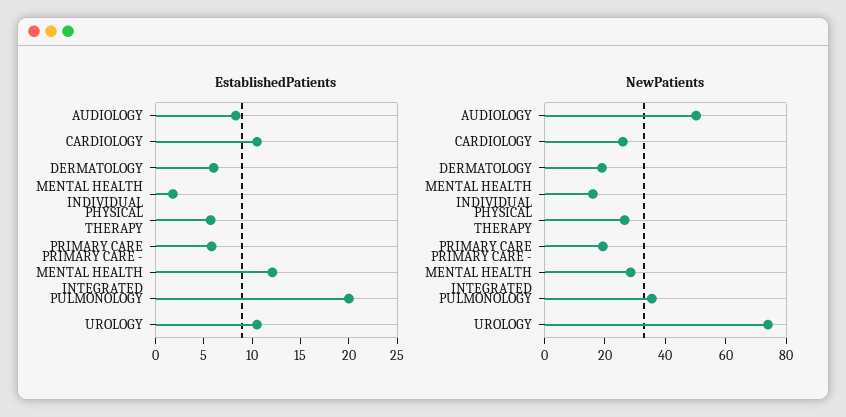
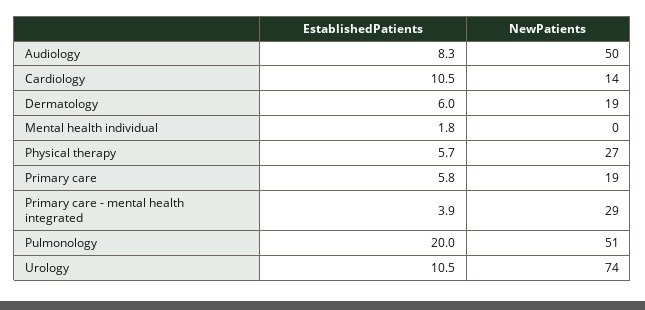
  {
    "EstablishedPatients": {
      "AUDIOLOGY": 8.3,
      "CARDIOLOGY": 10.5,
      "DERMATOLOGY": 6,
      "MENTAL HEALTH INDIVIDUAL": 1.8,
      "PHYSICAL THERAPY": 5.7,
      "PRIMARY CARE": 5.8,
-     "PRIMARY CARE - MENTAL HEALTH INTEGRATED": 12,
+     "PRIMARY CARE - MENTAL HEALTH INTEGRATED": 3.9,
      "PULMONOLOGY": 20,
      "UROLOGY": 10.5
    },
    "NewPatients": {
      "AUDIOLOGY": 50,
-     "CARDIOLOGY": 25,
+     "CARDIOLOGY": 14,
      "DERMATOLOGY": 19,
-     "MENTAL HEALTH INDIVIDUAL": 15,
+     "MENTAL HEALTH INDIVIDUAL": 0,
      "PHYSICAL THERAPY": 27,
      "PRIMARY CARE": 19,
      "PRIMARY CARE - MENTAL HEALTH INTEGRATED": 29,
-     "PULMONOLOGY": 35,
+     "PULMONOLOGY": 51,
      "UROLOGY": 74
    }
  }

